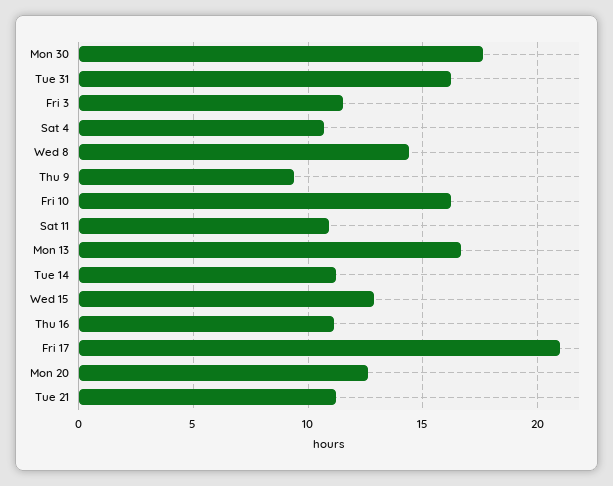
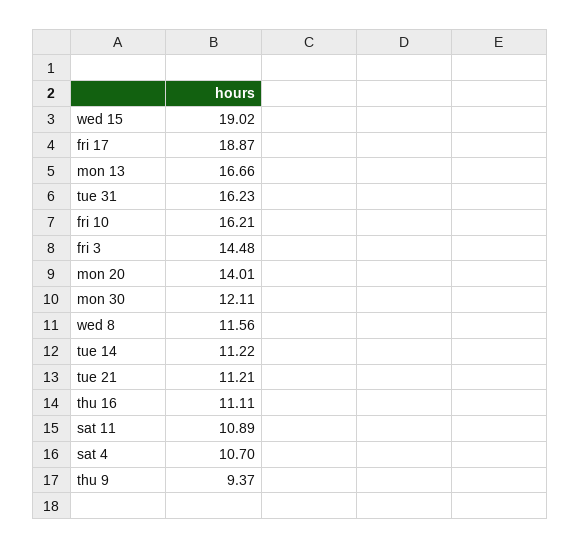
  {
-   "Mon 30": 17.5,
+   "Mon 30": 12.11,
    "Tue 31": 16.23,
-   "Fri 3": 11.5,
+   "Fri 3": 14.48,
    "Sat 4": 10.7,
-   "Wed 8": 14.5,
+   "Wed 8": 11.56,
    "Thu 9": 9.37,
    "Fri 10": 16.21,
    "Sat 11": 10.89,
    "Mon 13": 16.66,
    "Tue 14": 11.22,
-   "Wed 15": 13,
+   "Wed 15": 19.02,
    "Thu 16": 11.11,
-   "Fri 17": 21,
+   "Fri 17": 18.87,
-   "Mon 20": 12.5,
+   "Mon 20": 14.01,
    "Tue 21": 11.21
  }

